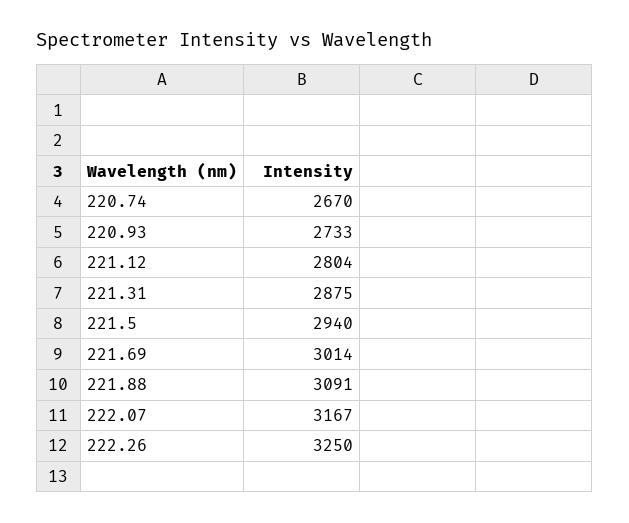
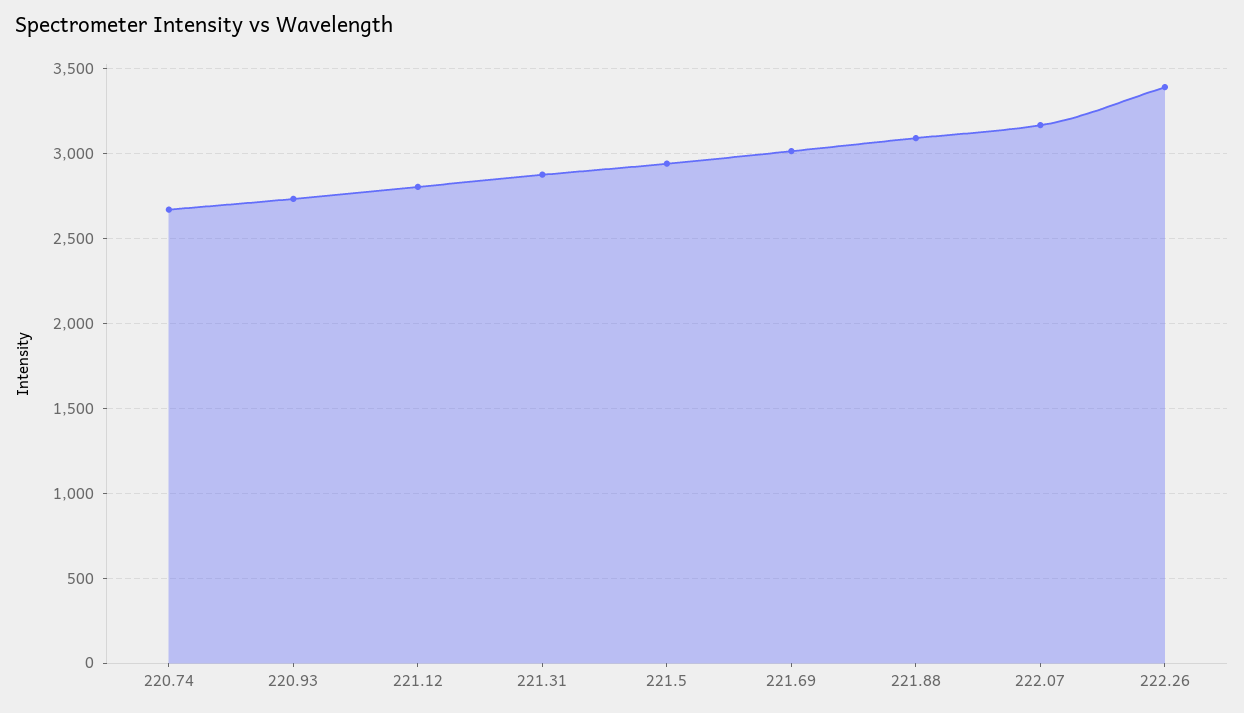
  {
    "220.74": 2670,
    "220.93": 2733,
    "221.12": 2804,
    "221.31": 2875,
    "221.5": 2940,
    "221.69": 3014,
    "221.88": 3091,
    "222.07": 3167,
-   "222.26": 3250
+   "222.26": 3400
  }

